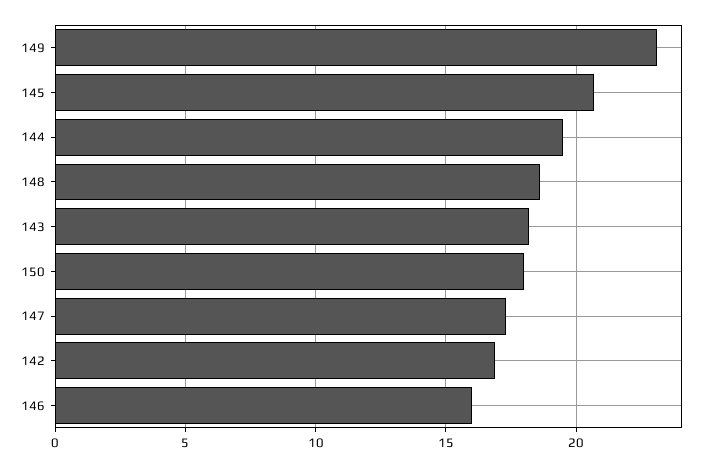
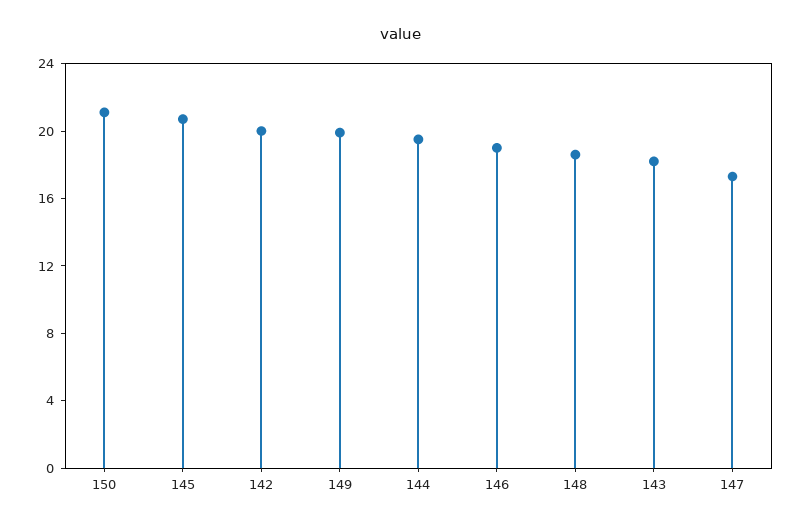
  {
-   "149": 23,
+   "149": 20,
    "145": 20.5,
    "144": 19.5,
    "148": 18.5,
    "143": 18,
-   "150": 18,
+   "150": 21,
    "147": 17.5,
-   "142": 17,
+   "142": 20,
-   "146": 16
+   "146": 19
  }

